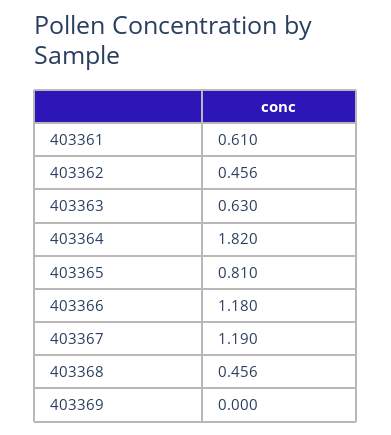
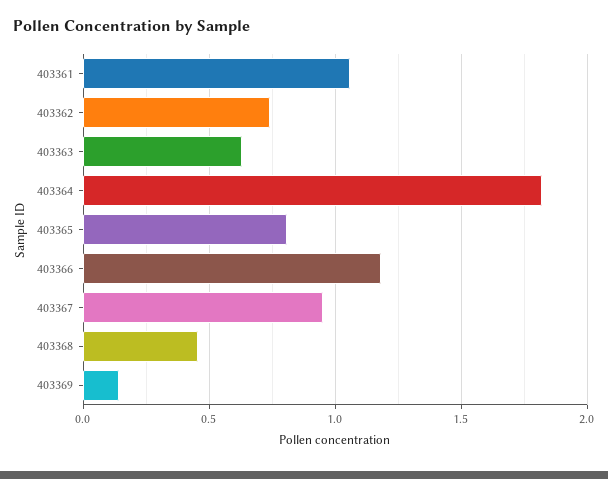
  {
-   "403361": 0.61,
+   "403361": 1.05,
-   "403362": 0.456,
+   "403362": 0.75,
    "403363": 0.63,
    "403364": 1.82,
    "403365": 0.81,
    "403366": 1.18,
-   "403367": 1.19,
+   "403367": 0.95,
    "403368": 0.456,
-   "403369": 0
+   "403369": 0.15
  }

